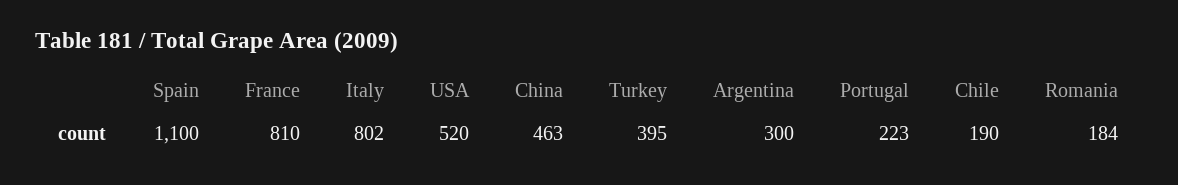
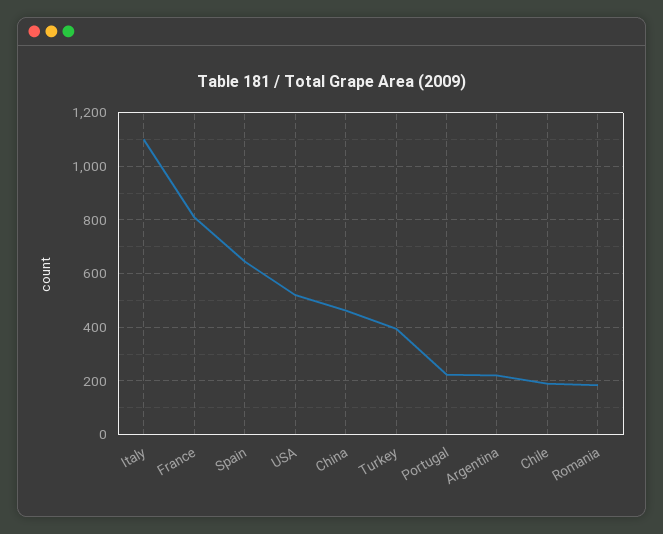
  {
-   "Spain": 1100,
+   "Spain": 650,
    "France": 810,
-   "Italy": 802,
+   "Italy": 1100,
    "USA": 520,
    "China": 463,
    "Turkey": 395,
-   "Argentina": 300,
+   "Argentina": 225,
    "Portugal": 223,
    "Chile": 190,
    "Romania": 184
  }

